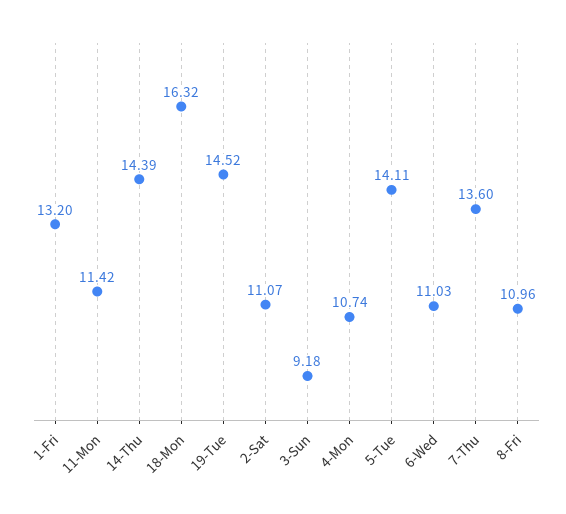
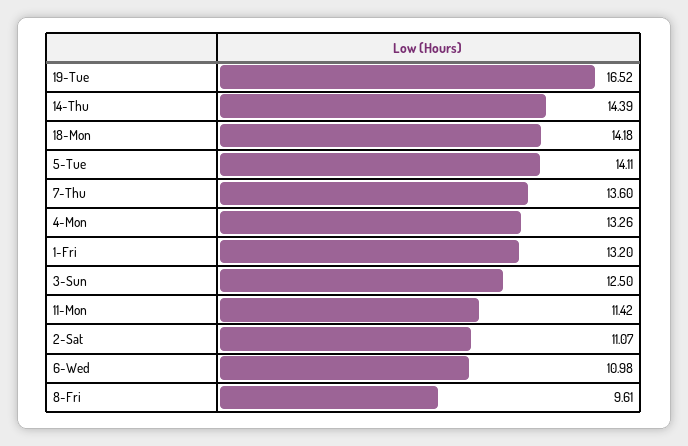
  {
    "1-Fri": 13.2,
    "11-Mon": 11.42,
    "14-Thu": 14.39,
-   "18-Mon": 16.32,
+   "18-Mon": 14.18,
-   "19-Tue": 14.52,
+   "19-Tue": 16.52,
    "2-Sat": 11.07,
-   "3-Sun": 9.18,
+   "3-Sun": 12.5,
-   "4-Mon": 10.74,
+   "4-Mon": 13.26,
    "5-Tue": 14.11,
-   "6-Wed": 11.03,
+   "6-Wed": 10.98,
    "7-Thu": 13.6,
-   "8-Fri": 10.96
+   "8-Fri": 9.61
  }

